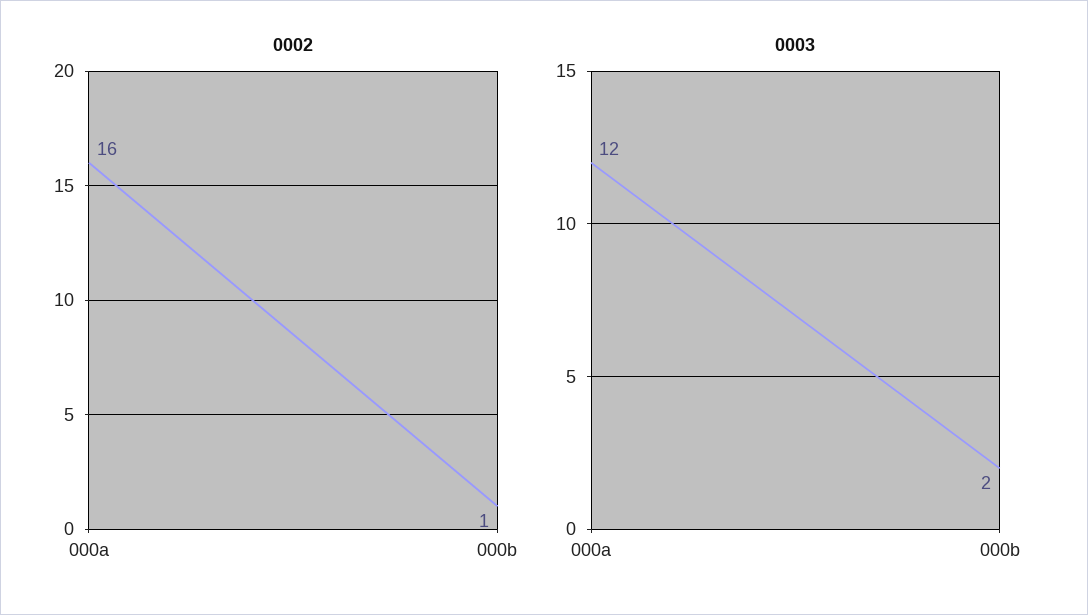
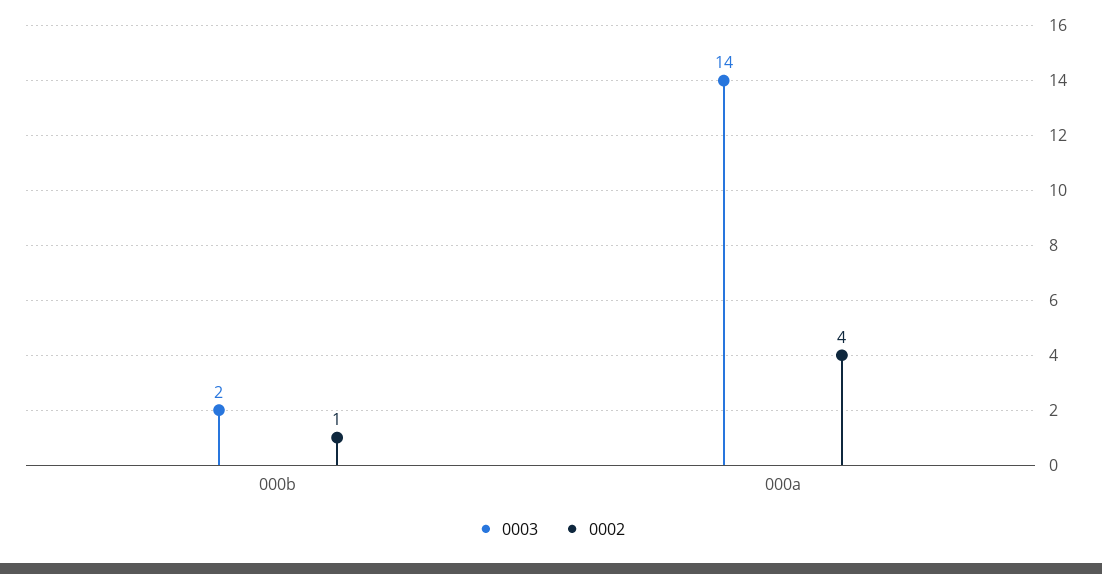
  {
    "0002": {
-     "000a": 16,
+     "000a": 4,
      "000b": 1
    },
    "0003": {
-     "000a": 12,
+     "000a": 14,
      "000b": 2
    }
  }

